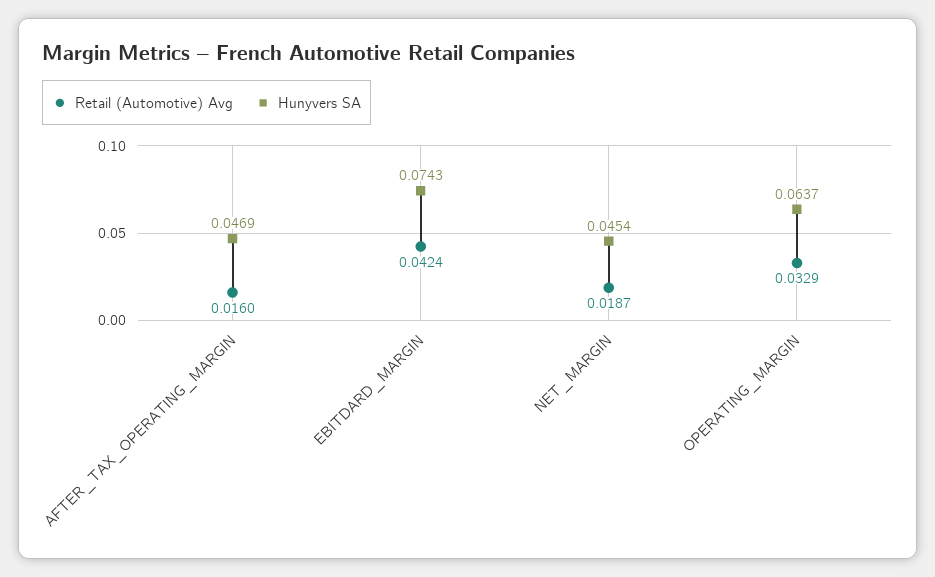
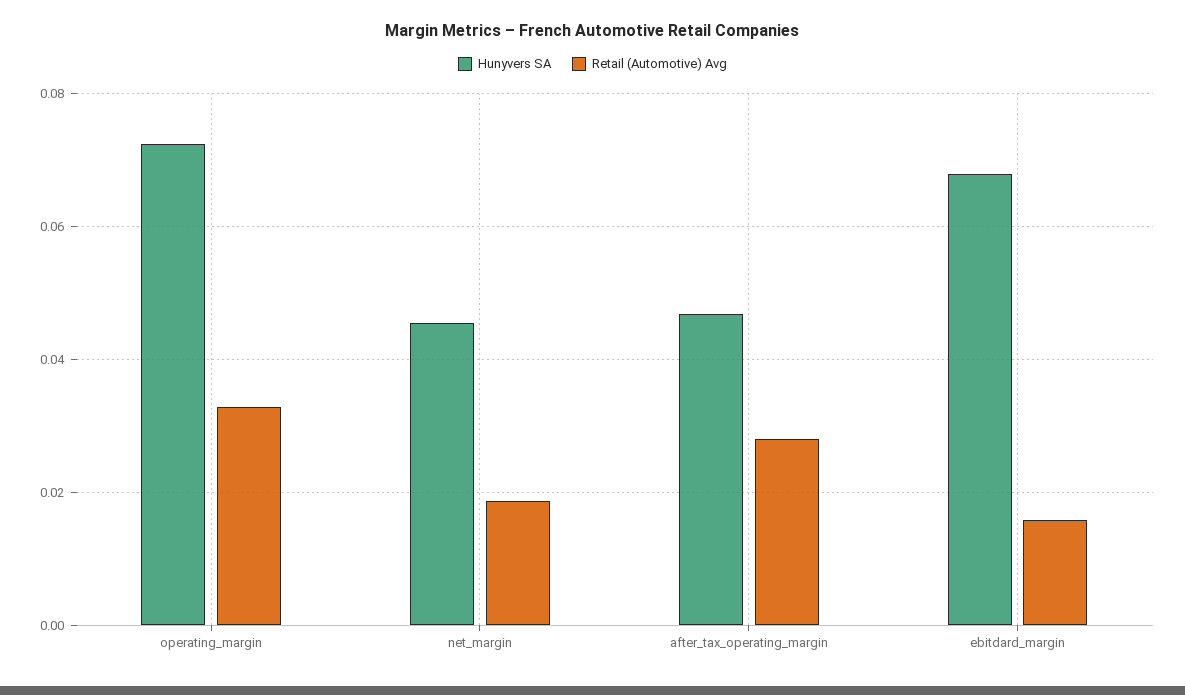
  {
    "Retail (Automotive) Avg": {
-     "AFTER_TAX_OPERATING_MARGIN": 0.016,
+     "AFTER_TAX_OPERATING_MARGIN": 0.028,
-     "EBITDARD_MARGIN": 0.0424,
+     "EBITDARD_MARGIN": 0.016,
      "NET_MARGIN": 0.0187,
      "OPERATING_MARGIN": 0.0329
    },
    "Hunyvers SA": {
      "AFTER_TAX_OPERATING_MARGIN": 0.0469,
-     "EBITDARD_MARGIN": 0.0743,
+     "EBITDARD_MARGIN": 0.068,
      "NET_MARGIN": 0.0454,
-     "OPERATING_MARGIN": 0.0637
+     "OPERATING_MARGIN": 0.072
    }
  }

